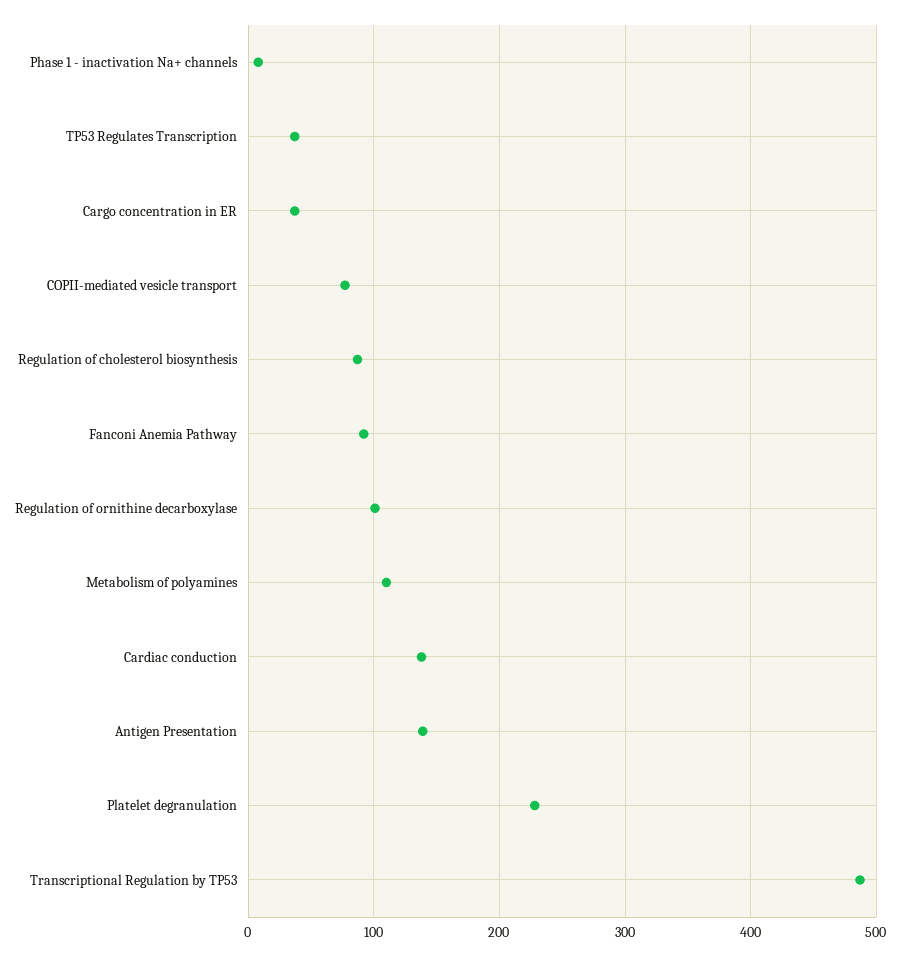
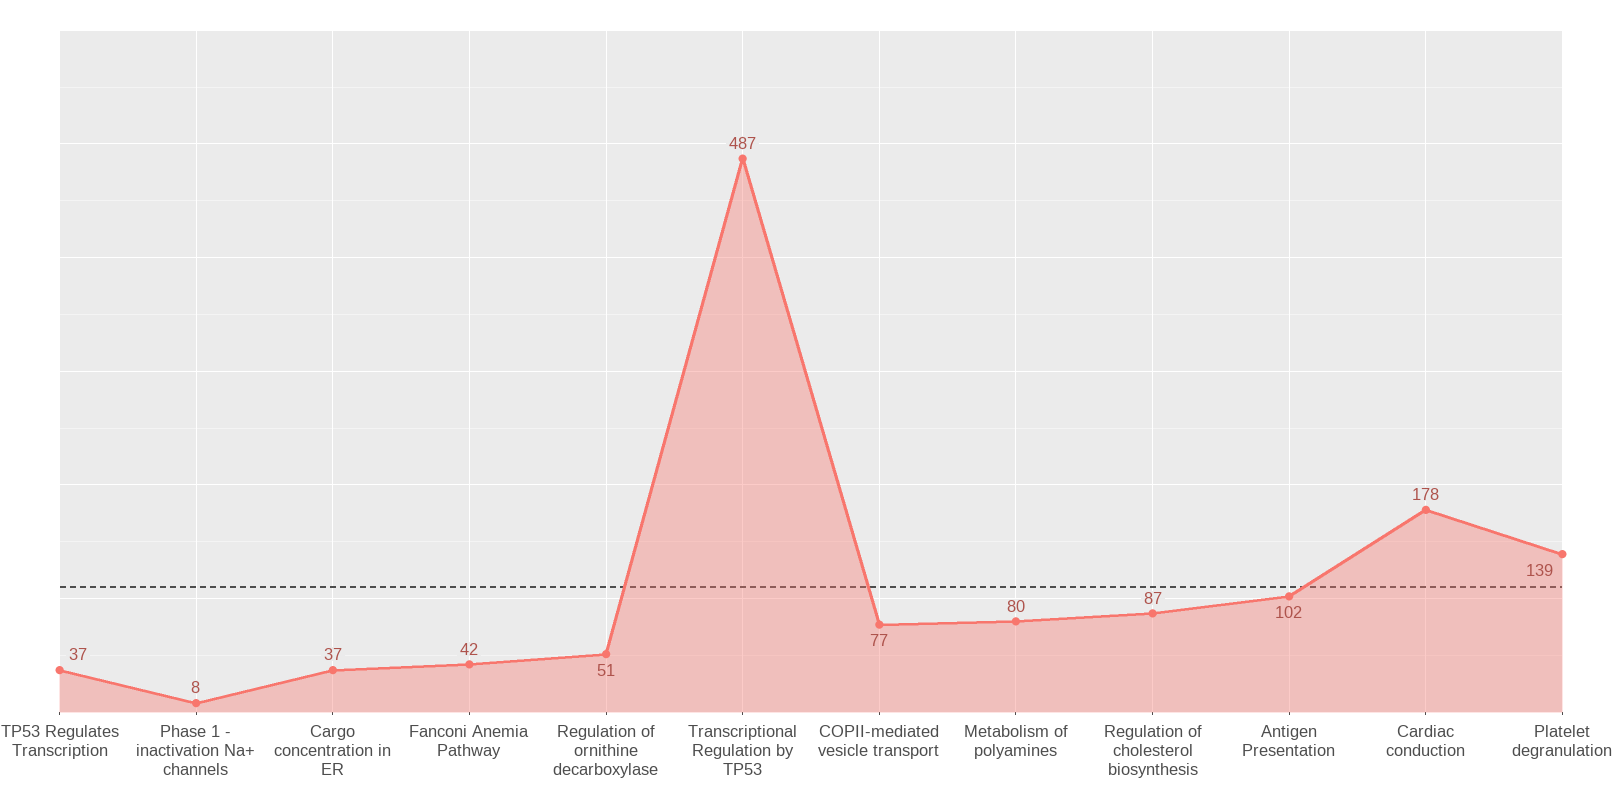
  {
    "Phase 1 - inactivation Na+ channels": 8,
    "TP53 Regulates Transcription": 37,
    "Cargo concentration in ER": 37,
    "COPII-mediated vesicle transport": 77,
    "Regulation of cholesterol biosynthesis": 87,
-   "Fanconi Anemia Pathway": 90,
+   "Fanconi Anemia Pathway": 42,
-   "Regulation of ornithine decarboxylase": 100,
+   "Regulation of ornithine decarboxylase": 51,
-   "Metabolism of polyamines": 110,
+   "Metabolism of polyamines": 80,
-   "Cardiac conduction": 140,
+   "Cardiac conduction": 178,
-   "Antigen Presentation": 140,
+   "Antigen Presentation": 102,
-   "Platelet degranulation": 230,
+   "Platelet degranulation": 139,
    "Transcriptional Regulation by TP53": 487
  }

